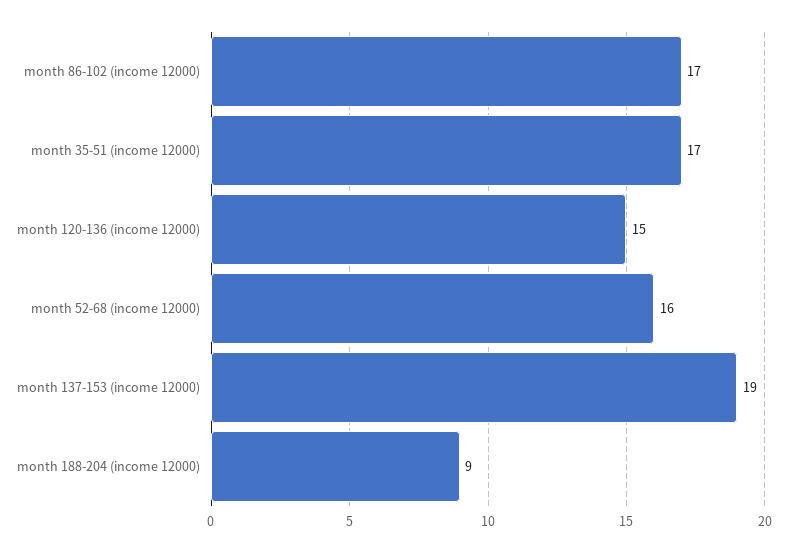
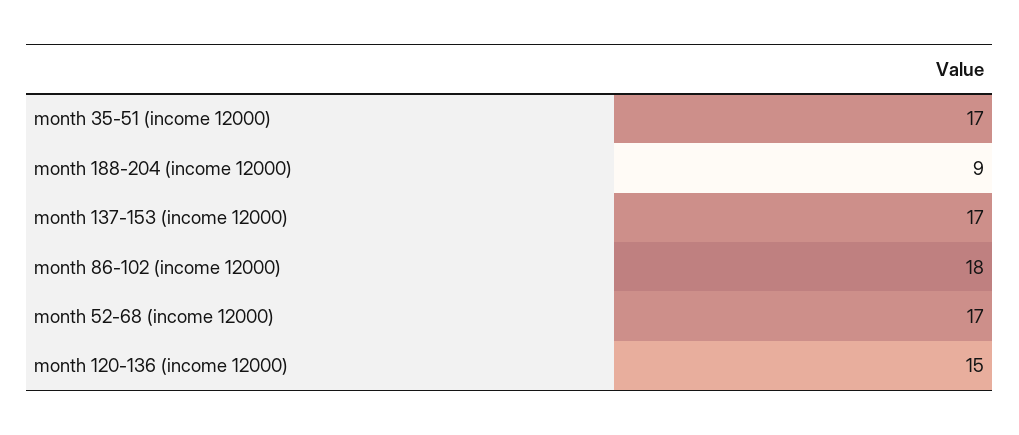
  {
-   "month 86-102 (income 12000)": 17,
+   "month 86-102 (income 12000)": 18,
    "month 35-51 (income 12000)": 17,
    "month 120-136 (income 12000)": 15,
-   "month 52-68 (income 12000)": 16,
+   "month 52-68 (income 12000)": 17,
-   "month 137-153 (income 12000)": 19,
+   "month 137-153 (income 12000)": 17,
    "month 188-204 (income 12000)": 9
  }

